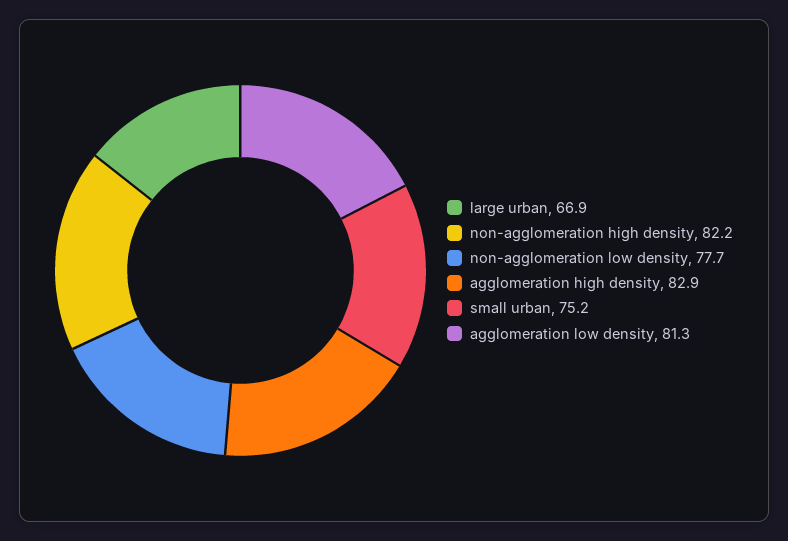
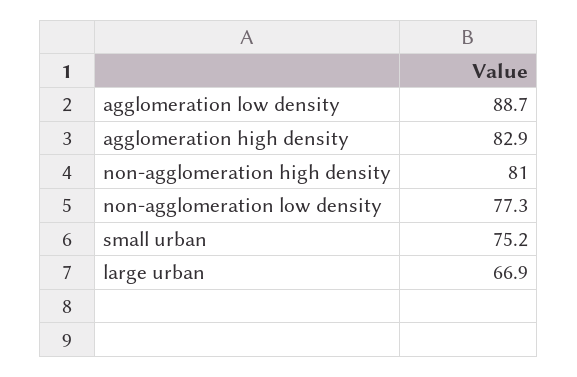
  {
    "large urban": 66.9,
-   "non-agglomeration high density": 82.2,
+   "non-agglomeration high density": 81,
-   "non-agglomeration low density": 77.7,
+   "non-agglomeration low density": 77.3,
    "agglomeration high density": 82.9,
    "small urban": 75.2,
-   "agglomeration low density": 81.3
+   "agglomeration low density": 88.7
  }

